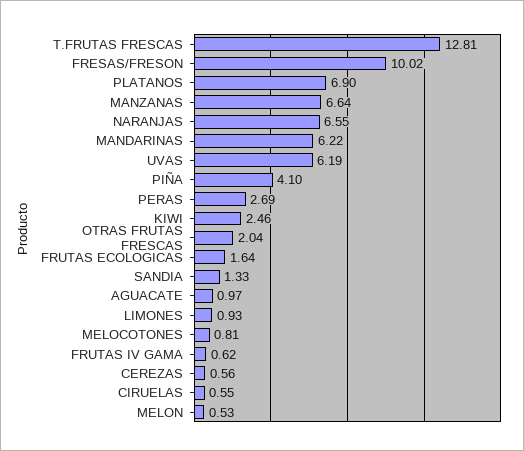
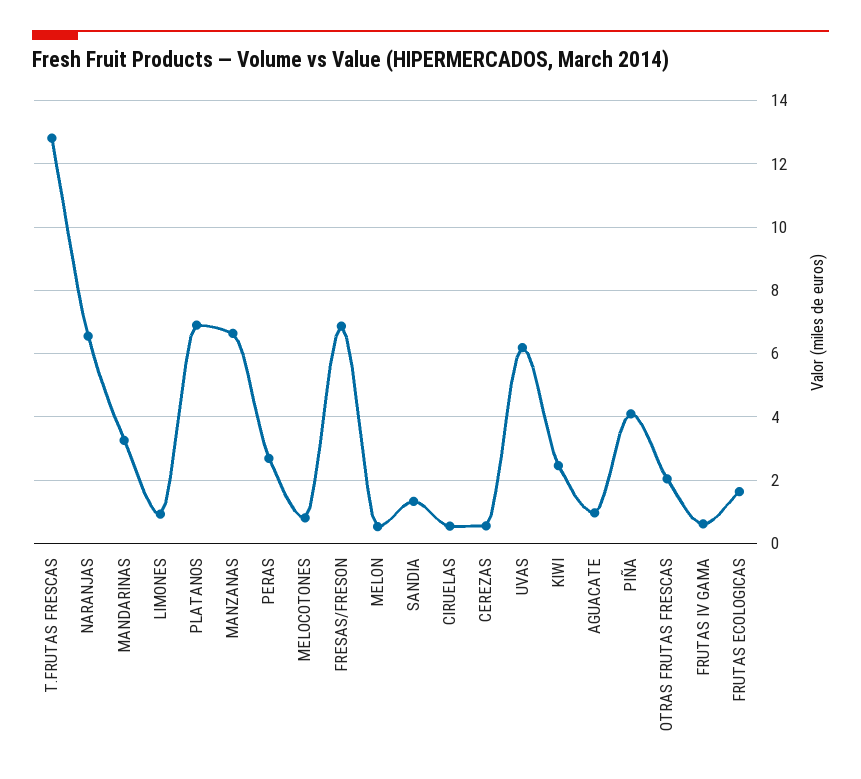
  {
    "T.FRUTAS FRESCAS": 12.81,
-   "FRESAS/FRESON": 10.02,
+   "FRESAS/FRESON": 6.8,
    "PLATANOS": 6.9,
    "MANZANAS": 6.64,
    "NARANJAS": 6.55,
-   "MANDARINAS": 6.22,
+   "MANDARINAS": 3.2,
    "UVAS": 6.19,
    "PIÑA": 4.1,
    "PERAS": 2.69,
    "KIWI": 2.46,
    "OTRAS FRUTAS FRESCAS": 2.04,
    "FRUTAS ECOLOGICAS": 1.64,
    "SANDIA": 1.33,
    "AGUACATE": 0.97,
    "LIMONES": 0.93,
    "MELOCOTONES": 0.81,
    "FRUTAS IV GAMA": 0.62,
    "CEREZAS": 0.56,
    "CIRUELAS": 0.55,
    "MELON": 0.53
  }

